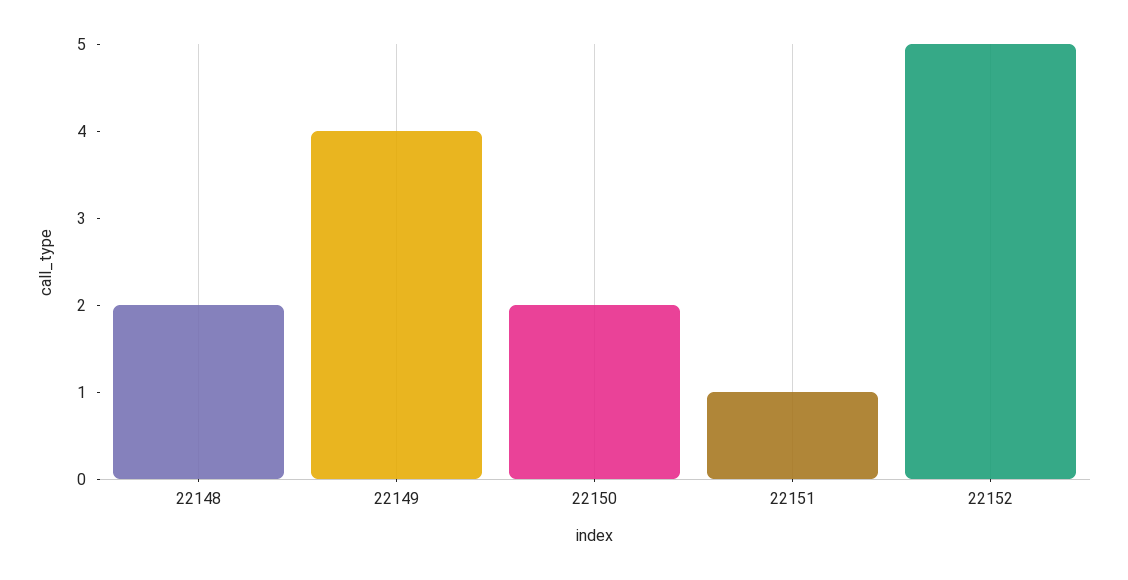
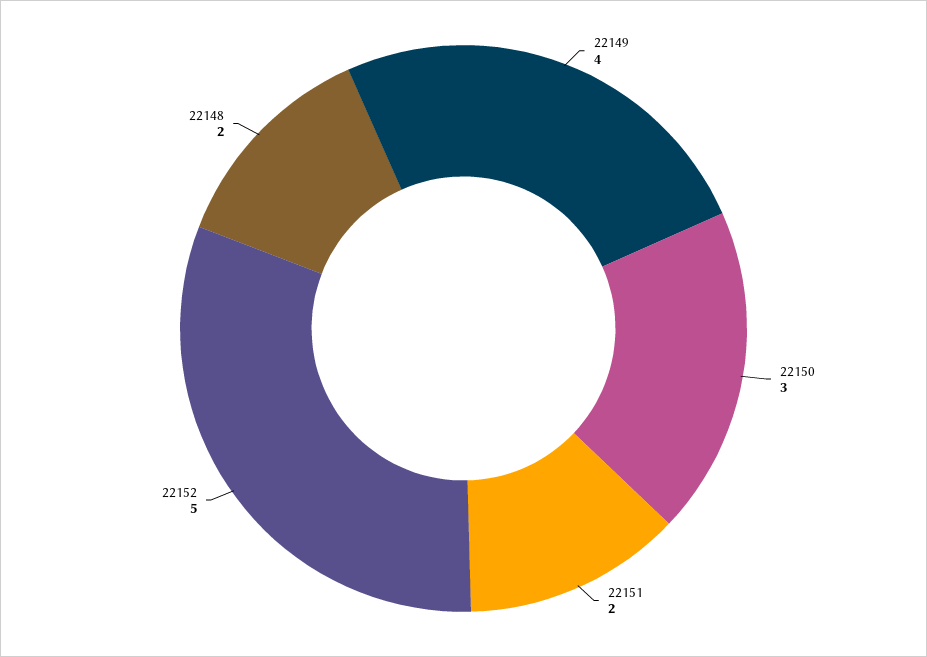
  {
    "22148": 2,
    "22149": 4,
-   "22150": 2,
+   "22150": 3,
-   "22151": 1,
+   "22151": 2,
    "22152": 5
  }

